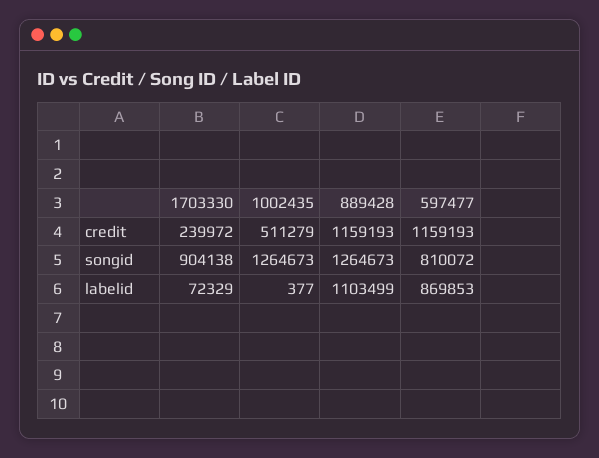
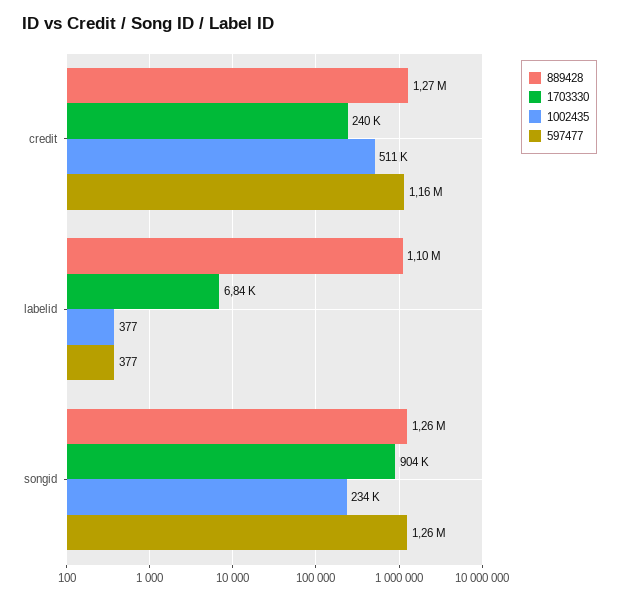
  {
    "1703330": {
      "credit": 239972,
      "songid": 904138,
-     "labelid": 72329
+     "labelid": 6840
    },
    "1002435": {
      "credit": 511279,
-     "songid": 1264673,
+     "songid": 234000,
      "labelid": 377
    },
    "889428": {
-     "credit": 1159193,
+     "credit": 1270000,
      "songid": 1264673,
      "labelid": 1103499
    },
    "597477": {
      "credit": 1159193,
-     "songid": 810072,
+     "songid": 1260000,
-     "labelid": 869853
+     "labelid": 377
    }
  }

